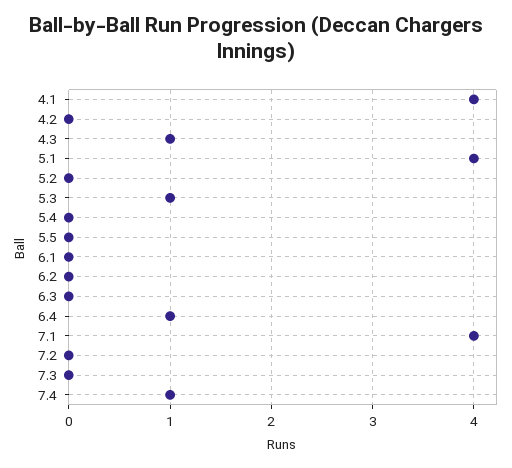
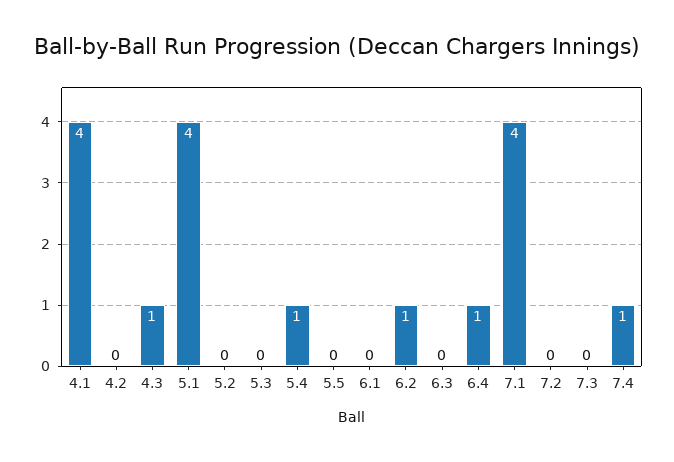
  {
    "4.1": 4,
    "4.2": 0,
    "4.3": 1,
    "5.1": 4,
    "5.2": 0,
-   "5.3": 1,
+   "5.3": 0,
-   "5.4": 0,
+   "5.4": 1,
    "5.5": 0,
    "6.1": 0,
-   "6.2": 0,
+   "6.2": 1,
    "6.3": 0,
    "6.4": 1,
    "7.1": 4,
    "7.2": 0,
    "7.3": 0,
    "7.4": 1
  }

